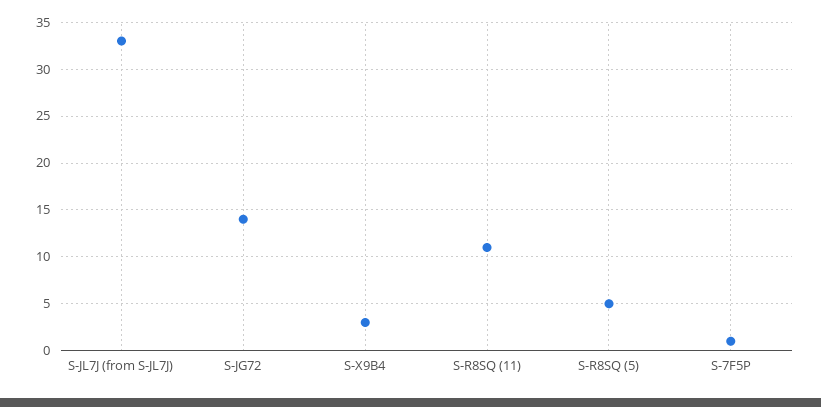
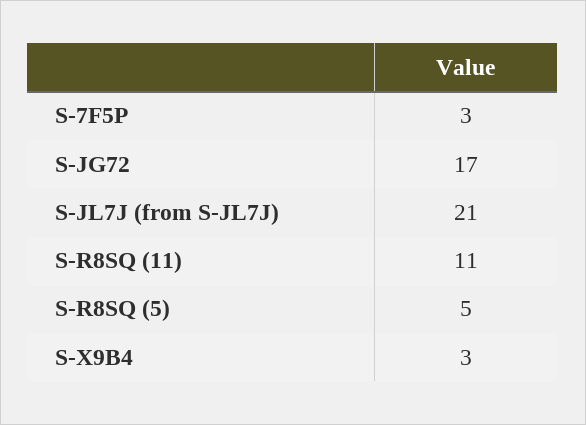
  {
-   "S-JL7J (from S-JL7J)": 33,
+   "S-JL7J (from S-JL7J)": 21,
-   "S-JG72": 14,
+   "S-JG72": 17,
    "S-X9B4": 3,
    "S-R8SQ (11)": 11,
    "S-R8SQ (5)": 5,
-   "S-7F5P": 1
+   "S-7F5P": 3
  }

